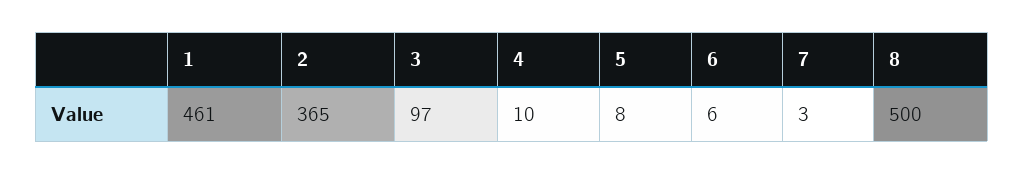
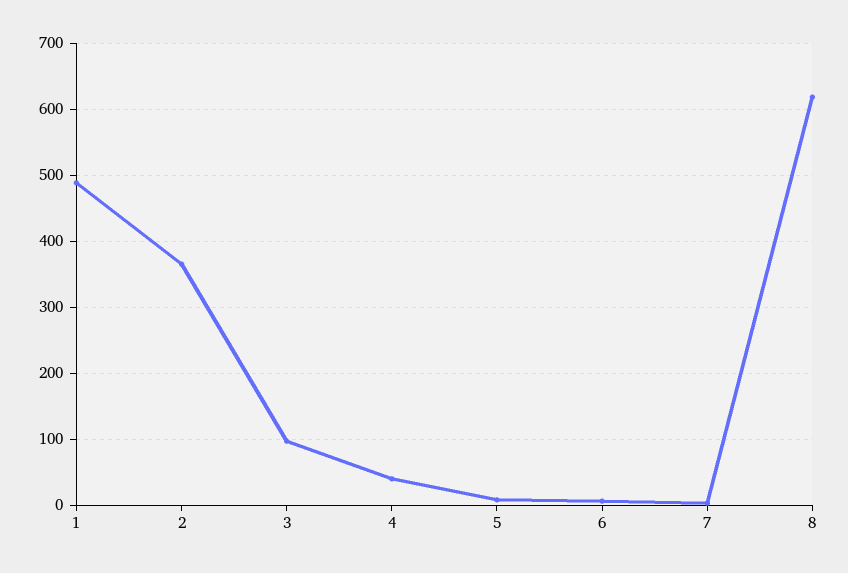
  {
-   "1": 461,
+   "1": 490,
    "2": 365,
    "3": 97,
-   "4": 10,
+   "4": 40,
    "5": 8,
    "6": 6,
    "7": 3,
-   "8": 500
+   "8": 620
  }

